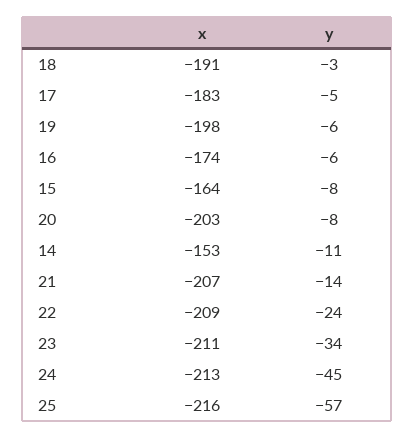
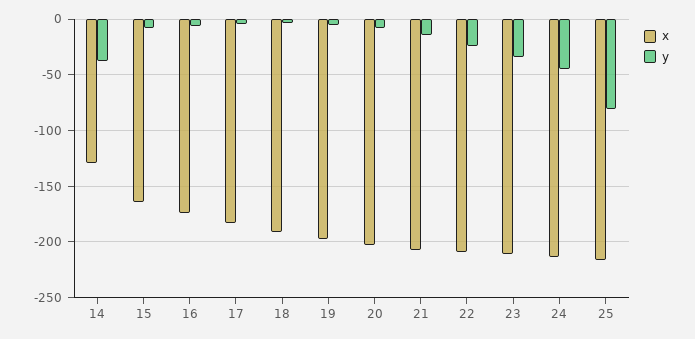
  {
    "x": {
      "18": -191,
      "17": -183,
      "19": -198,
      "16": -174,
      "15": -164,
      "20": -203,
-     "14": -153,
+     "14": -130,
      "21": -207,
      "22": -209,
      "23": -211,
      "24": -213,
      "25": -216
    },
    "y": {
      "18": -3,
      "17": -5,
      "19": -6,
      "16": -6,
      "15": -8,
      "20": -8,
-     "14": -11,
+     "14": -40,
      "21": -14,
      "22": -24,
      "23": -34,
      "24": -45,
-     "25": -57
+     "25": -80
    }
  }

